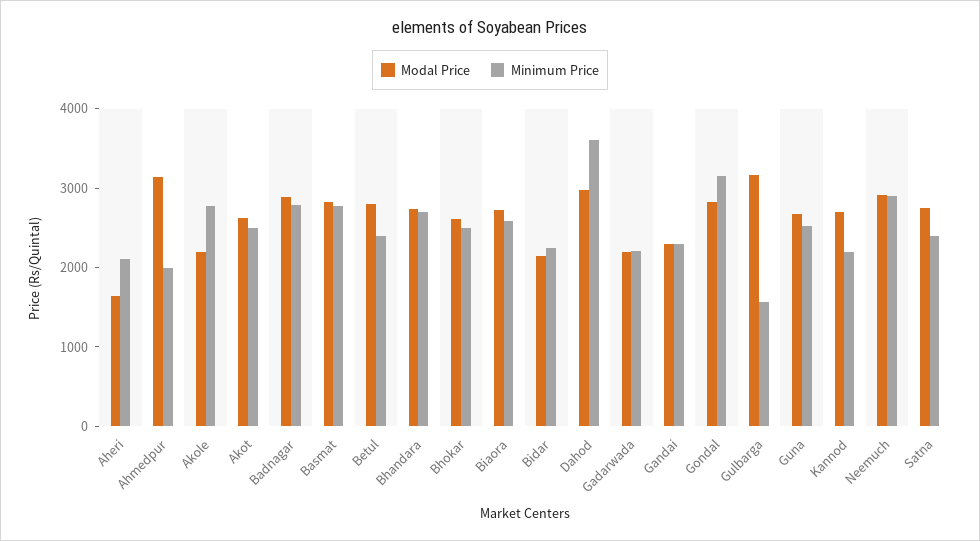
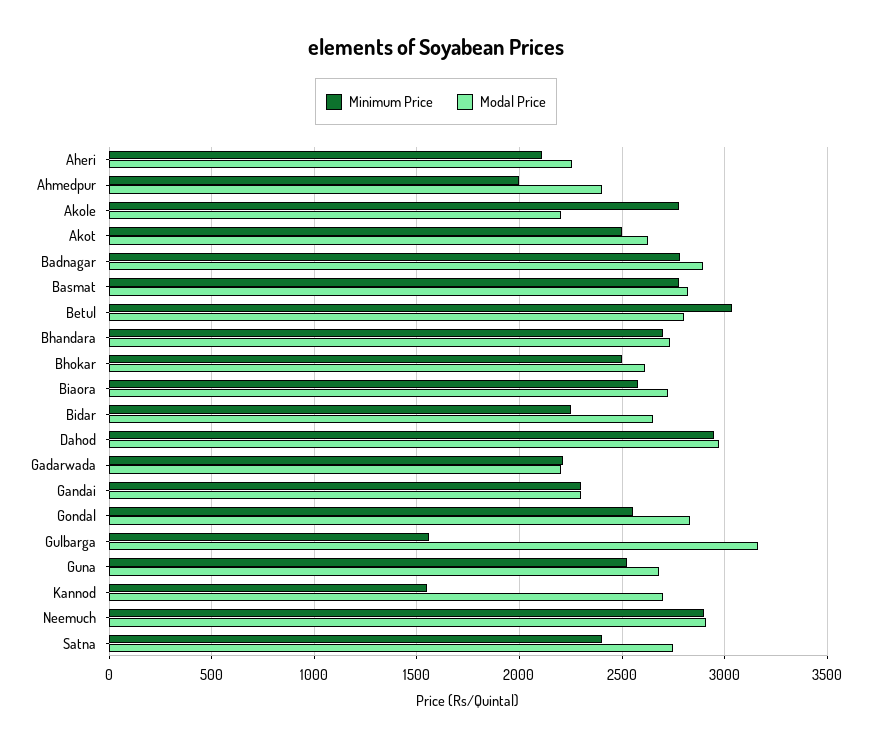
  {
    "Modal Price": {
-     "Aheri": 1600,
+     "Aheri": 2250,
-     "Ahmedpur": 3200,
+     "Ahmedpur": 2400,
      "Akole": 2200,
      "Akot": 2650,
      "Badnagar": 2900,
      "Basmat": 2800,
      "Betul": 2800,
      "Bhandara": 2750,
      "Bhokar": 2600,
      "Biaora": 2750,
-     "Bidar": 2200,
+     "Bidar": 2650,
      "Dahod": 3000,
      "Gadarwada": 2200,
      "Gandai": 2300,
      "Gondal": 2850,
      "Gulbarga": 3150,
      "Guna": 2700,
      "Kannod": 2700,
      "Neemuch": 2900,
      "Satna": 2750
    },
    "Minimum Price": {
      "Aheri": 2100,
      "Ahmedpur": 2000,
      "Akole": 2800,
      "Akot": 2500,
      "Badnagar": 2800,
      "Basmat": 2800,
-     "Betul": 2400,
+     "Betul": 3050,
      "Bhandara": 2700,
      "Bhokar": 2500,
      "Biaora": 2600,
      "Bidar": 2250,
-     "Dahod": 3600,
+     "Dahod": 2950,
      "Gadarwada": 2200,
      "Gandai": 2300,
-     "Gondal": 3200,
+     "Gondal": 2550,
      "Gulbarga": 1550,
      "Guna": 2550,
-     "Kannod": 2200,
+     "Kannod": 1550,
      "Neemuch": 2900,
      "Satna": 2400
    }
  }

